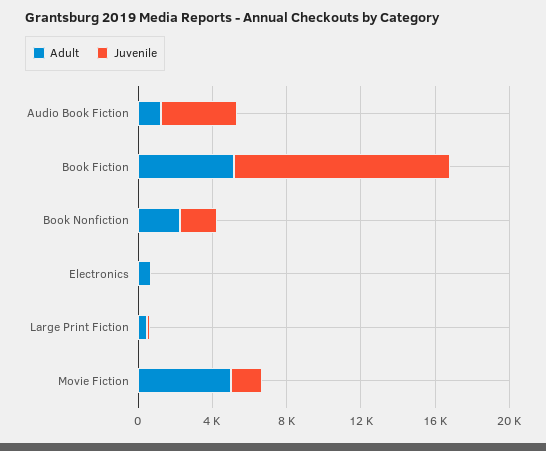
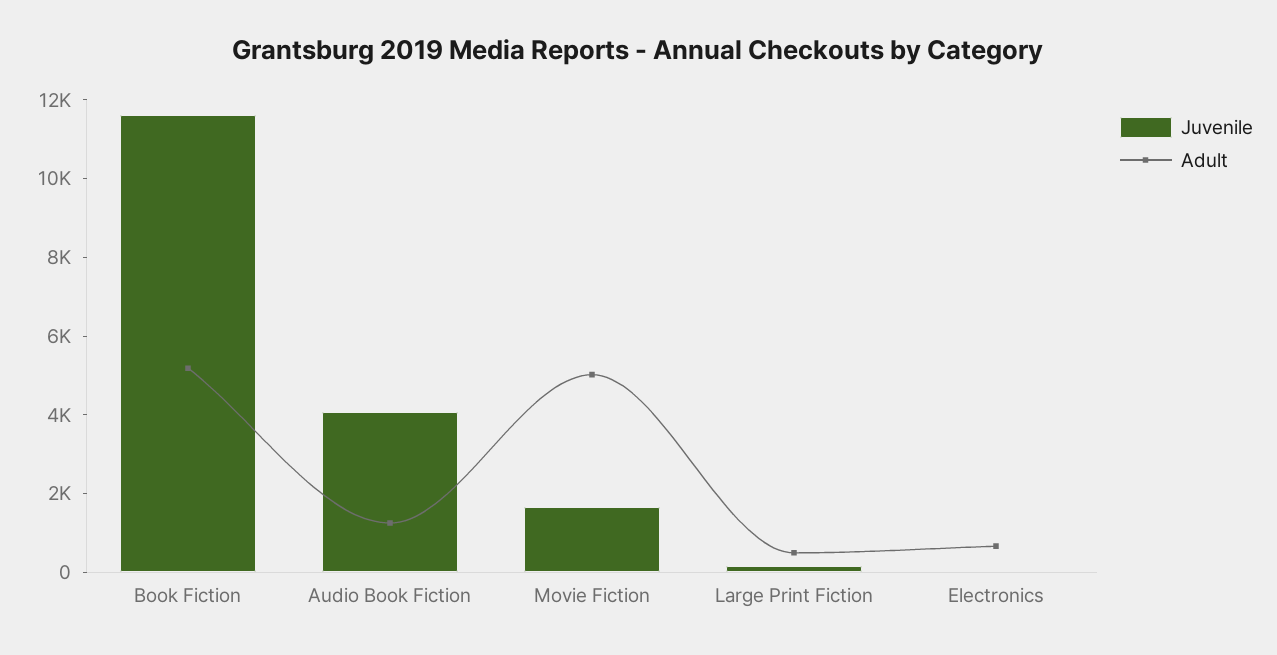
  {
    "Adult": {
      "Audio Book Fiction": 1500,
      "Book Fiction": 5000,
-     "Book Nonfiction": 2000,
      "Electronics": 500,
      "Large Print Fiction": 500,
      "Movie Fiction": 5000
    },
    "Juvenile": {
      "Audio Book Fiction": 4000,
      "Book Fiction": 11500,
-     "Book Nonfiction": 2000,
      "Electronics": 0,
      "Large Print Fiction": 0,
      "Movie Fiction": 1500
    }
  }

